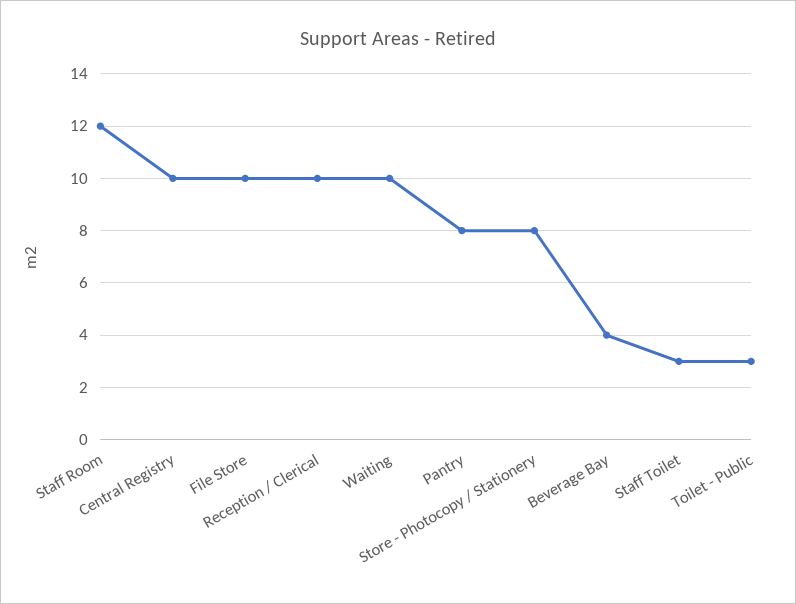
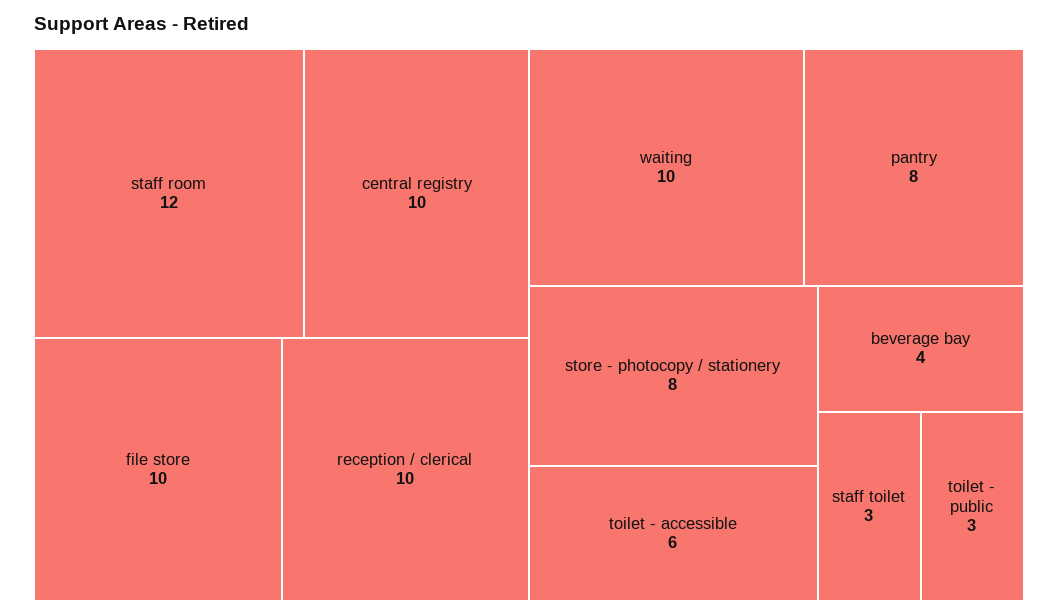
  {
    "Staff Room": 12,
    "Central Registry": 10,
    "File Store": 10,
    "Reception / Clerical": 10,
    "Waiting": 10,
    "Pantry": 8,
    "Store - Photocopy / Stationery": 8,
    "Beverage Bay": 4,
    "Staff Toilet": 3,
-   "Toilet - Public": 3
+   "Toilet - Public": 3,
+   "toilet - accessible": 6
  }

